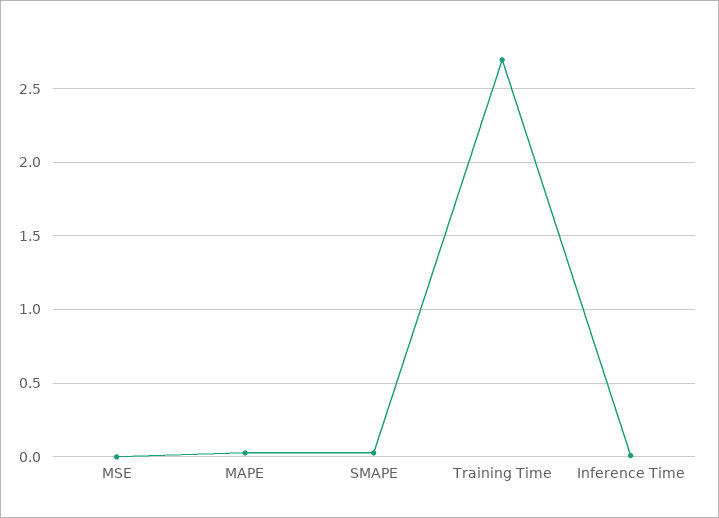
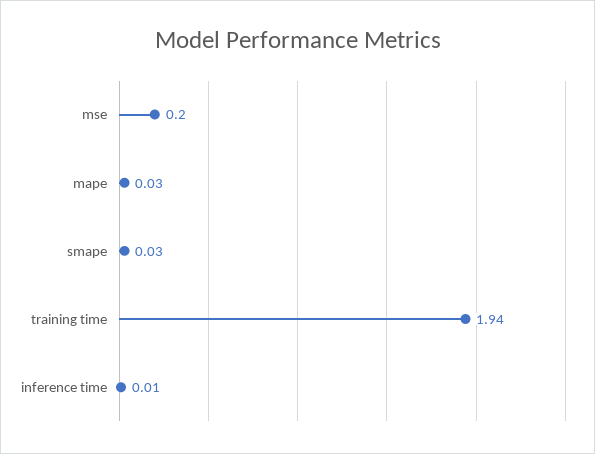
  {
-   "MSE": 0,
+   "MSE": 0.2,
    "MAPE": 0.03,
    "SMAPE": 0.03,
-   "Training Time": 2.7,
+   "Training Time": 1.94,
    "Inference Time": 0.01
  }

